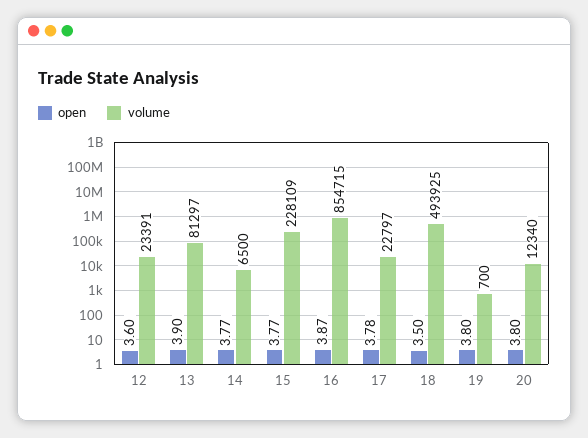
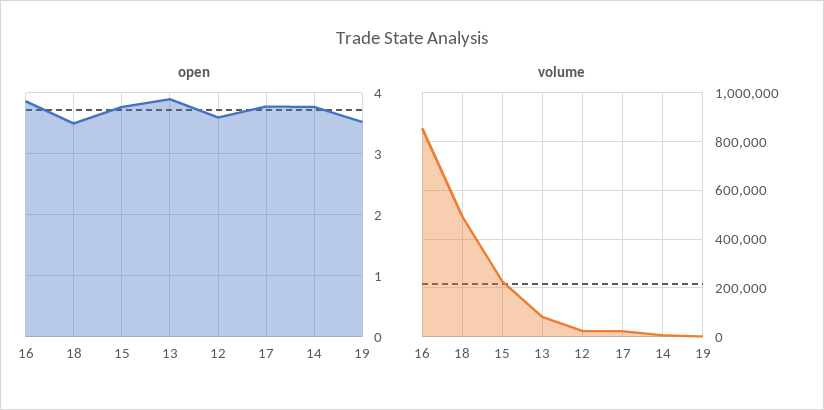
  {
    "open": {
      "12": 3.6,
      "13": 3.9,
      "14": 3.77,
      "15": 3.77,
      "16": 3.87,
      "17": 3.78,
      "18": 3.5,
-     "19": 3.8,
+     "19": 3.5
-     "20": 3.8
    },
    "volume": {
      "12": 23391,
      "13": 81297,
      "14": 6500,
      "15": 228109,
      "16": 854715,
      "17": 22797,
      "18": 493925,
-     "19": 700,
+     "19": 700
-     "20": 12340
    }
  }

